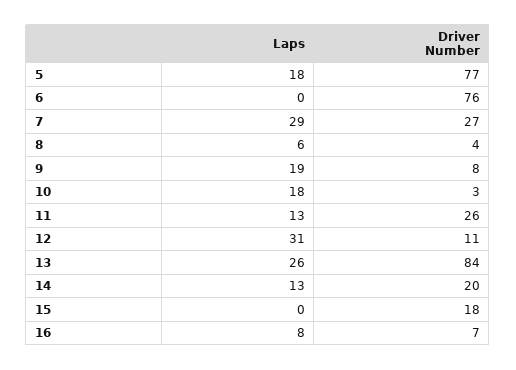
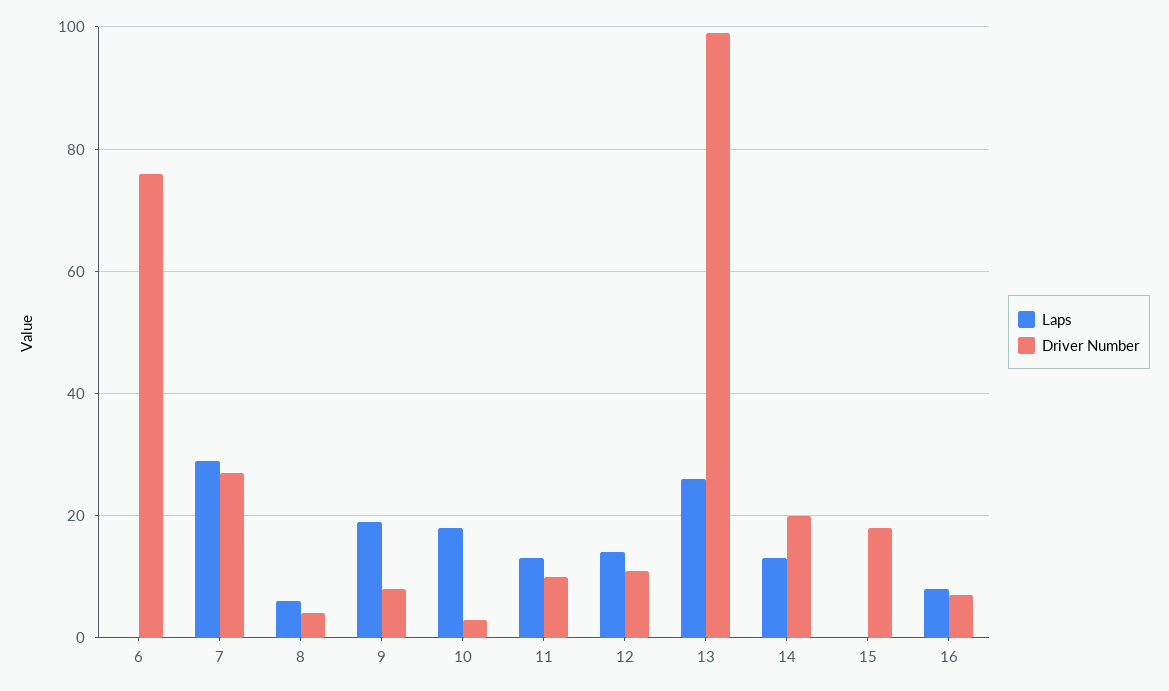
  {
    "Laps": {
-     "5": 18,
      "6": 0,
      "7": 29,
      "8": 6,
      "9": 19,
      "10": 18,
      "11": 13,
-     "12": 31,
+     "12": 15,
      "13": 26,
      "14": 13,
      "15": 0,
      "16": 8
    },
    "Driver Number": {
-     "5": 77,
      "6": 76,
      "7": 27,
      "8": 4,
      "9": 8,
      "10": 3,
-     "11": 26,
+     "11": 10,
      "12": 11,
-     "13": 84,
+     "13": 100,
      "14": 20,
      "15": 18,
      "16": 7
    }
  }

